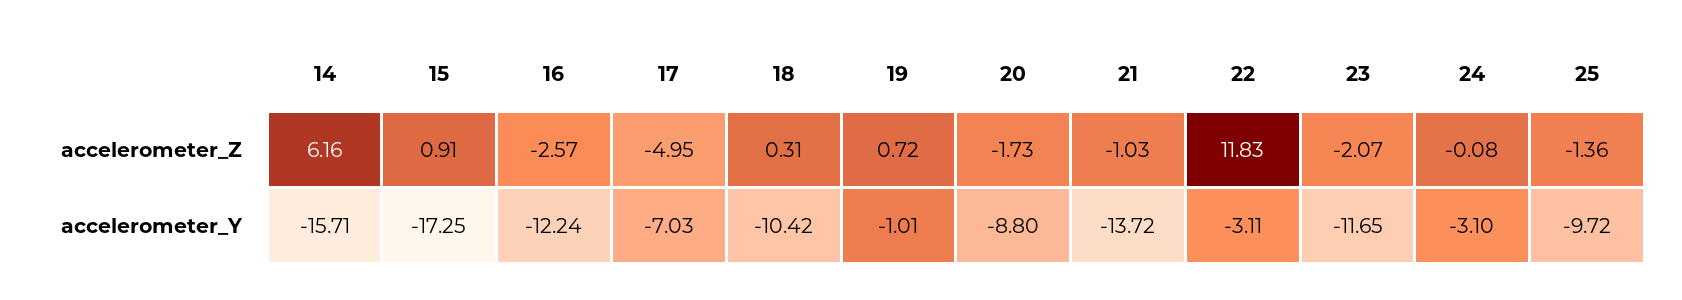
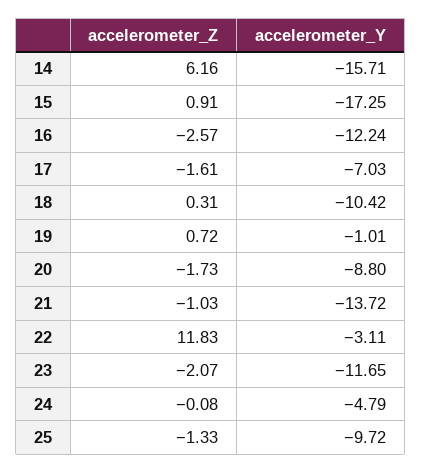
  {
    "14": {
      "accelerometer_Z": 6.16,
      "accelerometer_Y": -15.71
    },
    "15": {
      "accelerometer_Z": 0.91,
      "accelerometer_Y": -17.25
    },
    "16": {
      "accelerometer_Z": -2.57,
      "accelerometer_Y": -12.24
    },
    "17": {
-     "accelerometer_Z": -4.95,
+     "accelerometer_Z": -1.61,
      "accelerometer_Y": -7.03
    },
    "18": {
      "accelerometer_Z": 0.31,
      "accelerometer_Y": -10.42
    },
    "19": {
      "accelerometer_Z": 0.72,
      "accelerometer_Y": -1.01
    },
    "20": {
      "accelerometer_Z": -1.73,
      "accelerometer_Y": -8.8
    },
    "21": {
      "accelerometer_Z": -1.03,
      "accelerometer_Y": -13.72
    },
    "22": {
      "accelerometer_Z": 11.83,
      "accelerometer_Y": -3.11
    },
    "23": {
      "accelerometer_Z": -2.07,
      "accelerometer_Y": -11.65
    },
    "24": {
      "accelerometer_Z": -0.08,
-     "accelerometer_Y": -3.1
+     "accelerometer_Y": -4.79
    },
    "25": {
-     "accelerometer_Z": -1.36,
+     "accelerometer_Z": -1.33,
      "accelerometer_Y": -9.72
    }
  }

